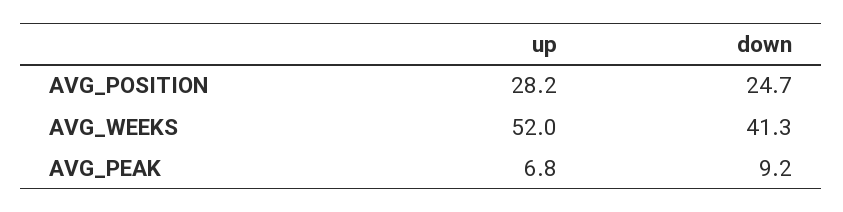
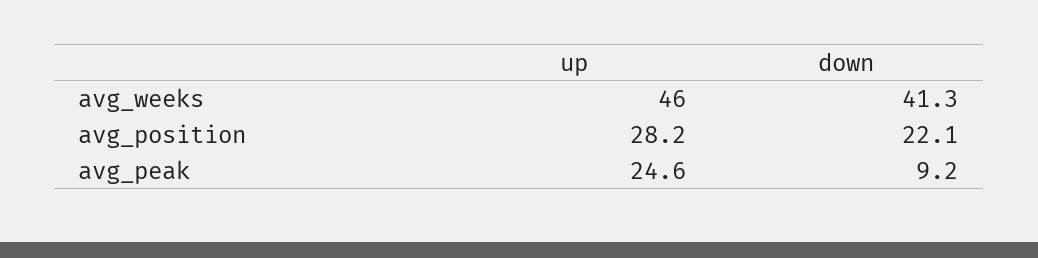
  {
    "up": {
      "AVG_POSITION": 28.2,
-     "AVG_WEEKS": 52,
+     "AVG_WEEKS": 46,
-     "AVG_PEAK": 6.8
+     "AVG_PEAK": 24.6
    },
    "down": {
-     "AVG_POSITION": 24.7,
+     "AVG_POSITION": 22.1,
      "AVG_WEEKS": 41.3,
      "AVG_PEAK": 9.2
    }
  }

